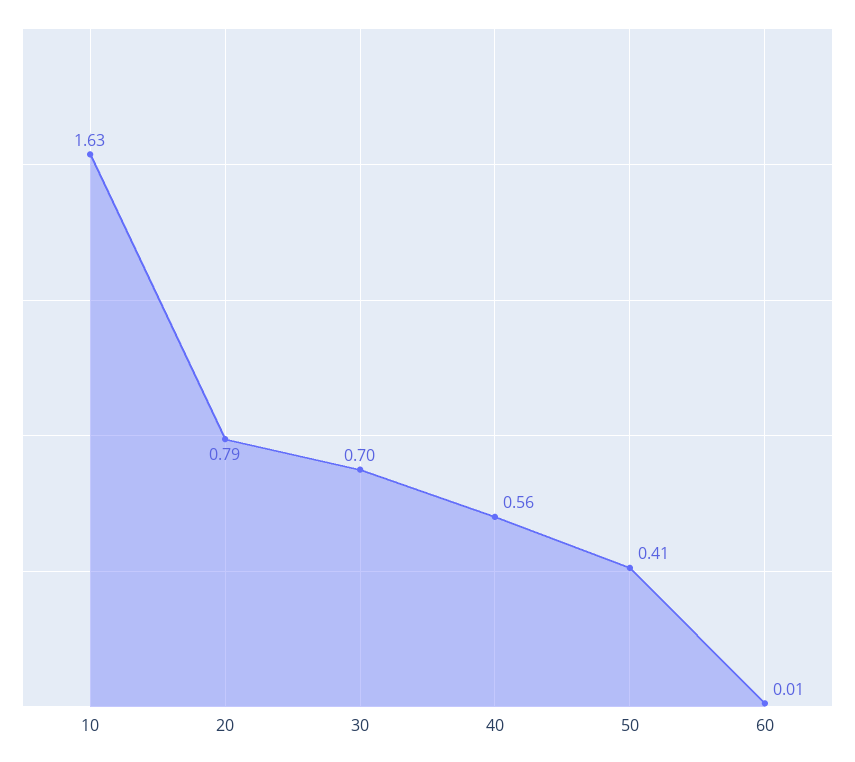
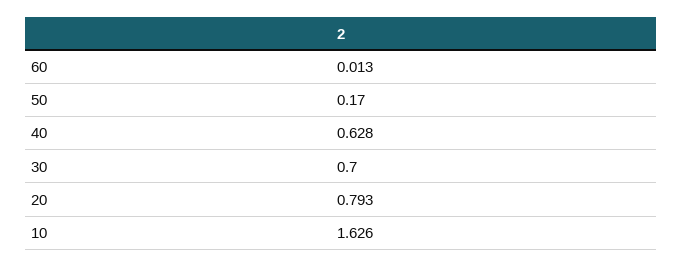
  {
    "10": 1.626,
    "20": 0.793,
    "30": 0.7,
-   "40": 0.56,
+   "40": 0.628,
-   "50": 0.41,
+   "50": 0.17,
    "60": 0.013
  }

